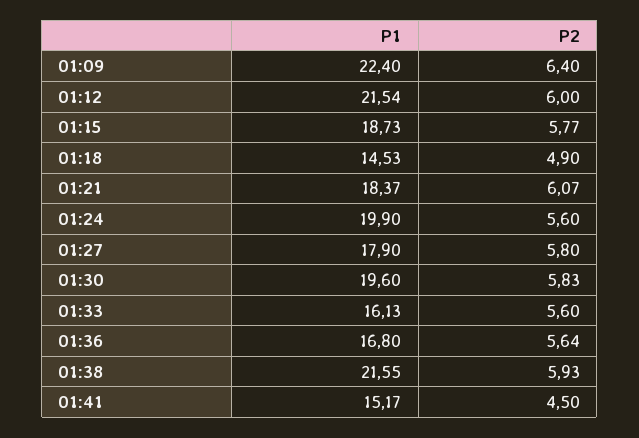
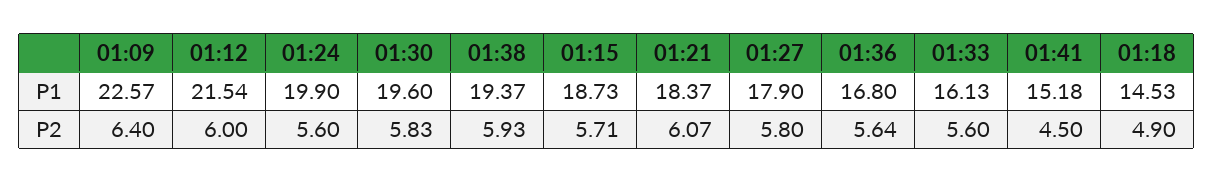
  {
    "P1": {
-     "01:09": 22.4,
+     "01:09": 22.57,
      "01:12": 21.54,
      "01:15": 18.73,
      "01:18": 14.53,
      "01:21": 18.37,
      "01:24": 19.9,
      "01:27": 17.9,
      "01:30": 19.6,
      "01:33": 16.13,
      "01:36": 16.8,
-     "01:38": 21.55,
+     "01:38": 19.37,
-     "01:41": 15.17
+     "01:41": 15.18
    },
    "P2": {
      "01:09": 6.4,
      "01:12": 6,
-     "01:15": 5.77,
+     "01:15": 5.71,
      "01:18": 4.9,
      "01:21": 6.07,
      "01:24": 5.6,
      "01:27": 5.8,
      "01:30": 5.83,
      "01:33": 5.6,
      "01:36": 5.64,
      "01:38": 5.93,
      "01:41": 4.5
    }
  }

